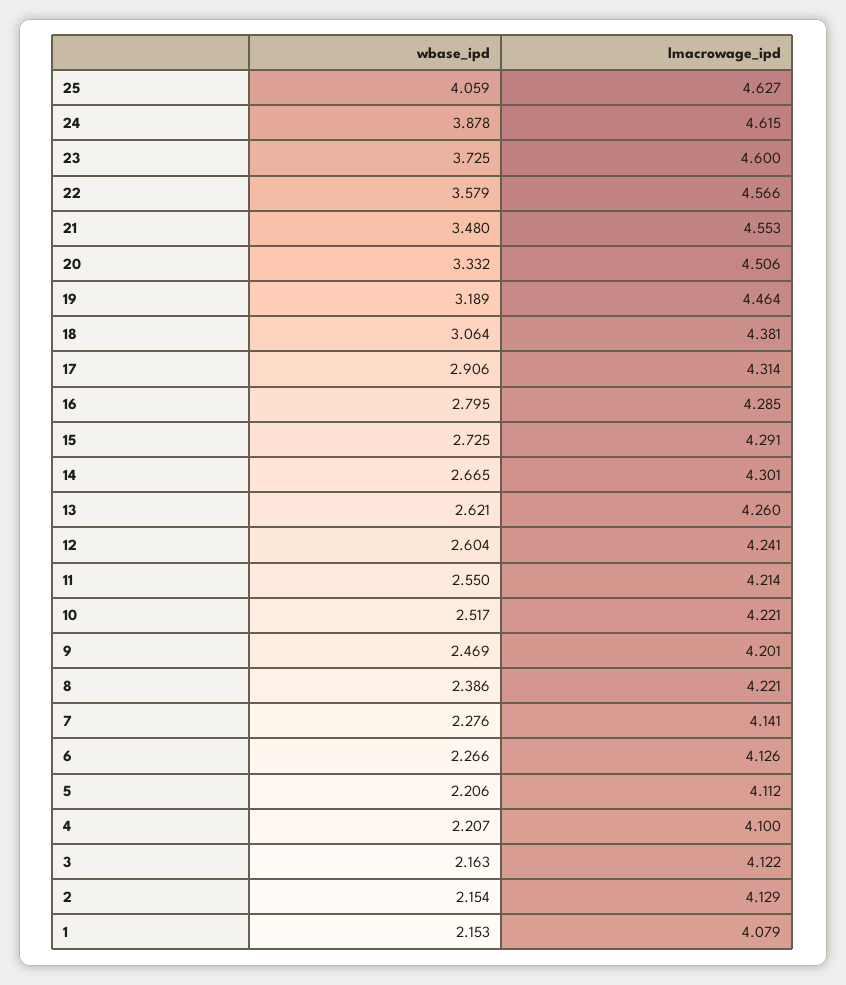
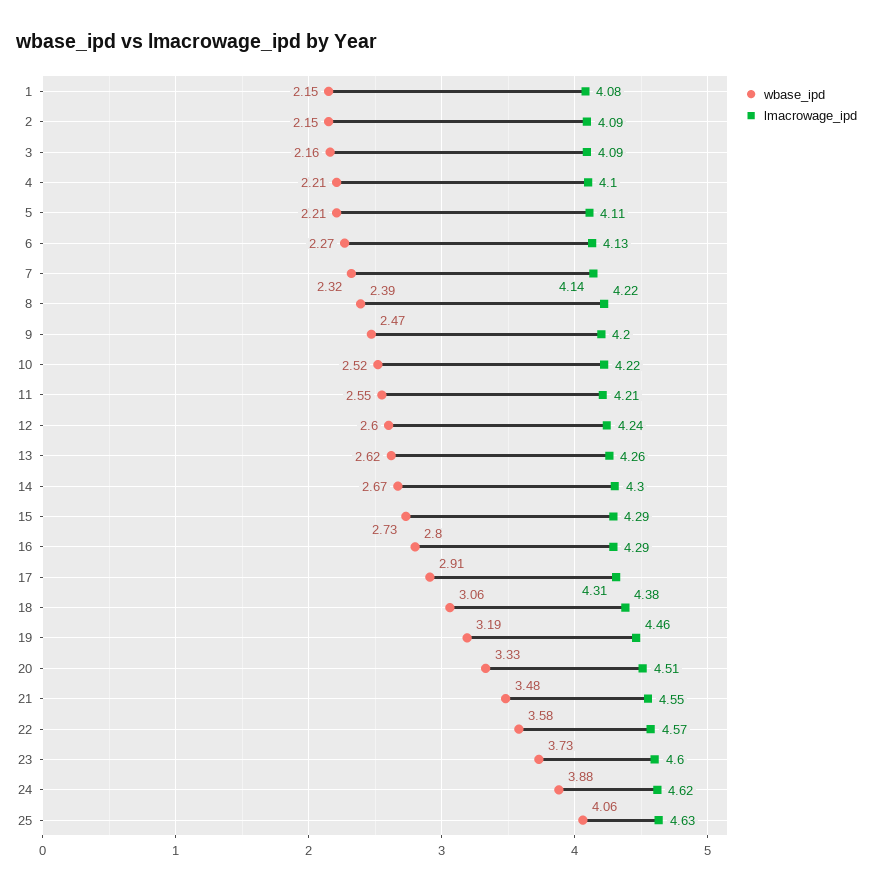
  {
    "wbase_ipd": {
      "25": 4.059,
      "24": 3.878,
      "23": 3.725,
      "22": 3.579,
      "21": 3.48,
      "20": 3.332,
      "19": 3.189,
      "18": 3.064,
      "17": 2.906,
      "16": 2.795,
      "15": 2.725,
      "14": 2.665,
      "13": 2.621,
      "12": 2.604,
      "11": 2.55,
      "10": 2.517,
      "9": 2.469,
      "8": 2.386,
-     "7": 2.276,
+     "7": 2.32,
      "6": 2.266,
      "5": 2.206,
      "4": 2.207,
      "3": 2.163,
      "2": 2.154,
      "1": 2.153
    },
    "lmacrowage_ipd": {
      "25": 4.627,
      "24": 4.615,
      "23": 4.6,
      "22": 4.566,
      "21": 4.553,
      "20": 4.506,
      "19": 4.464,
      "18": 4.381,
      "17": 4.314,
      "16": 4.285,
      "15": 4.291,
      "14": 4.301,
      "13": 4.26,
      "12": 4.241,
      "11": 4.214,
      "10": 4.221,
      "9": 4.201,
      "8": 4.221,
      "7": 4.141,
      "6": 4.126,
      "5": 4.112,
      "4": 4.1,
-     "3": 4.122,
+     "3": 4.09,
-     "2": 4.129,
+     "2": 4.09,
      "1": 4.079
    }
  }

